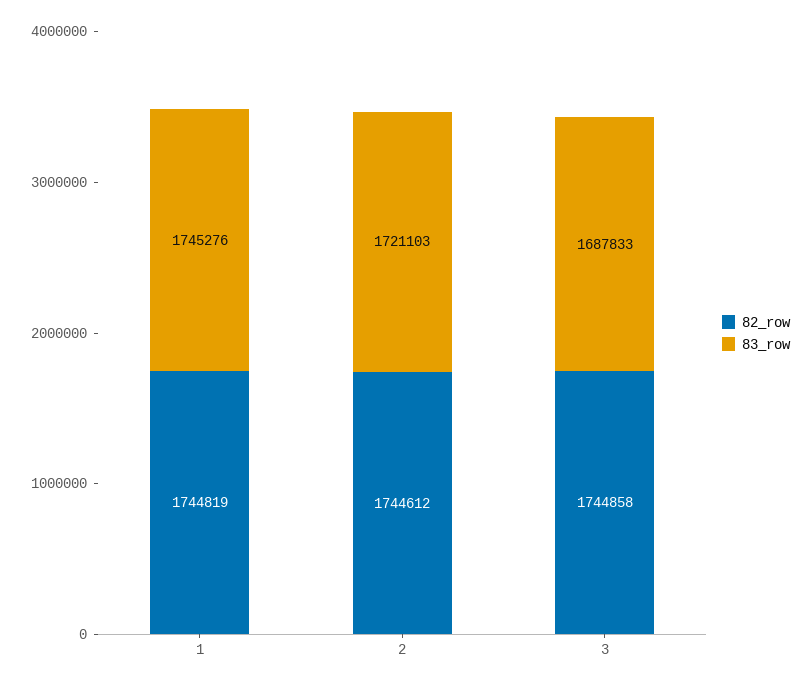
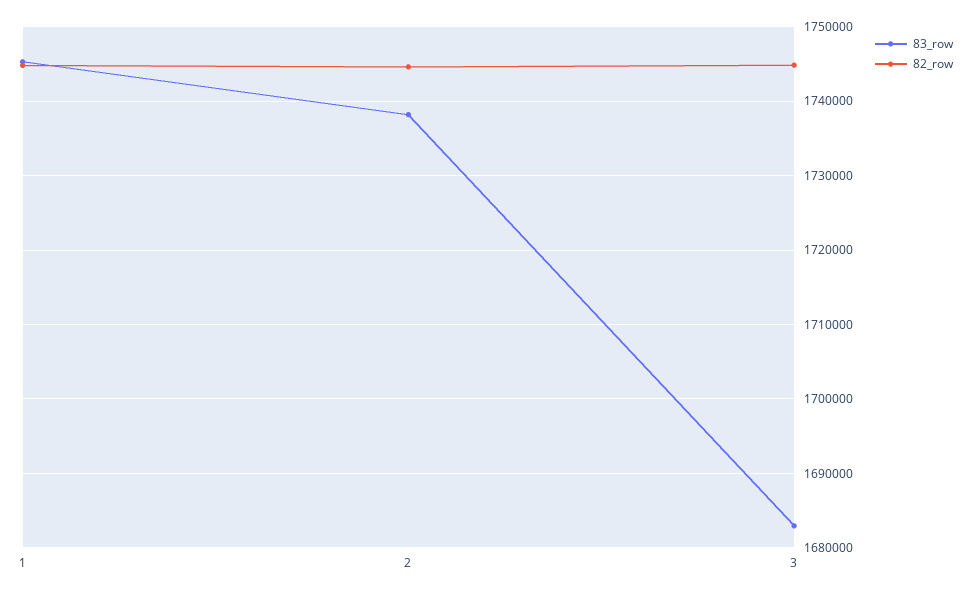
  {
    "82_row": {
      "1": 1744819,
      "2": 1744612,
      "3": 1744858
    },
    "83_row": {
      "1": 1745276,
-     "2": 1721103,
+     "2": 1738000,
-     "3": 1687833
+     "3": 1683000
    }
  }

